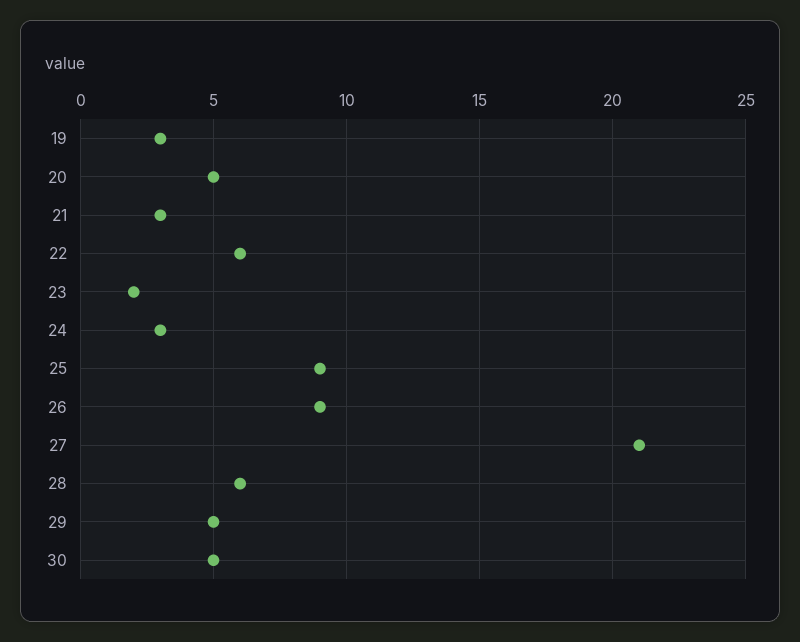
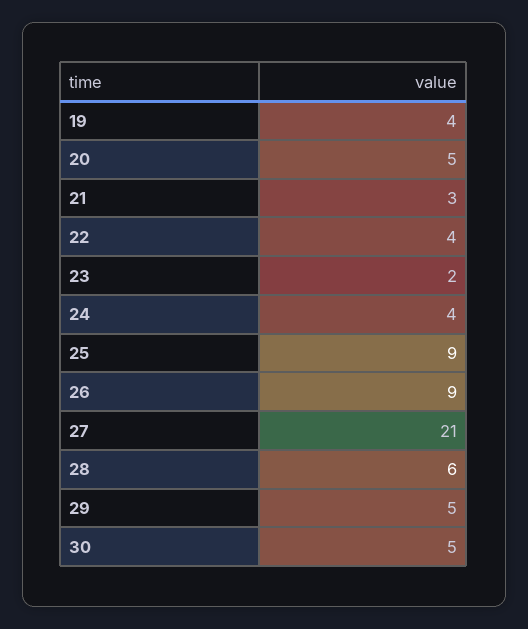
  {
-   "19": 3,
+   "19": 4,
    "20": 5,
    "21": 3,
-   "22": 6,
+   "22": 4,
    "23": 2,
-   "24": 3,
+   "24": 4,
    "25": 9,
    "26": 9,
    "27": 21,
    "28": 6,
    "29": 5,
    "30": 5
  }

